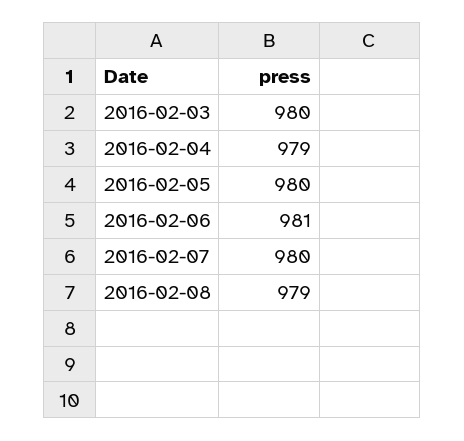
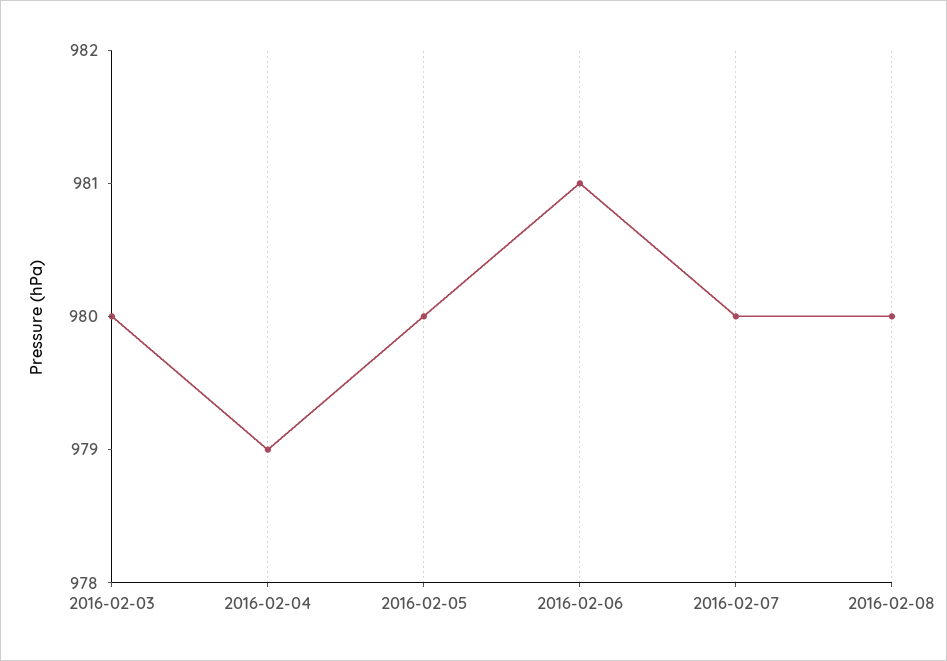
  {
    "2016-02-03": 980,
    "2016-02-04": 979,
    "2016-02-05": 980,
    "2016-02-06": 981,
    "2016-02-07": 980,
-   "2016-02-08": 979
+   "2016-02-08": 980
  }

